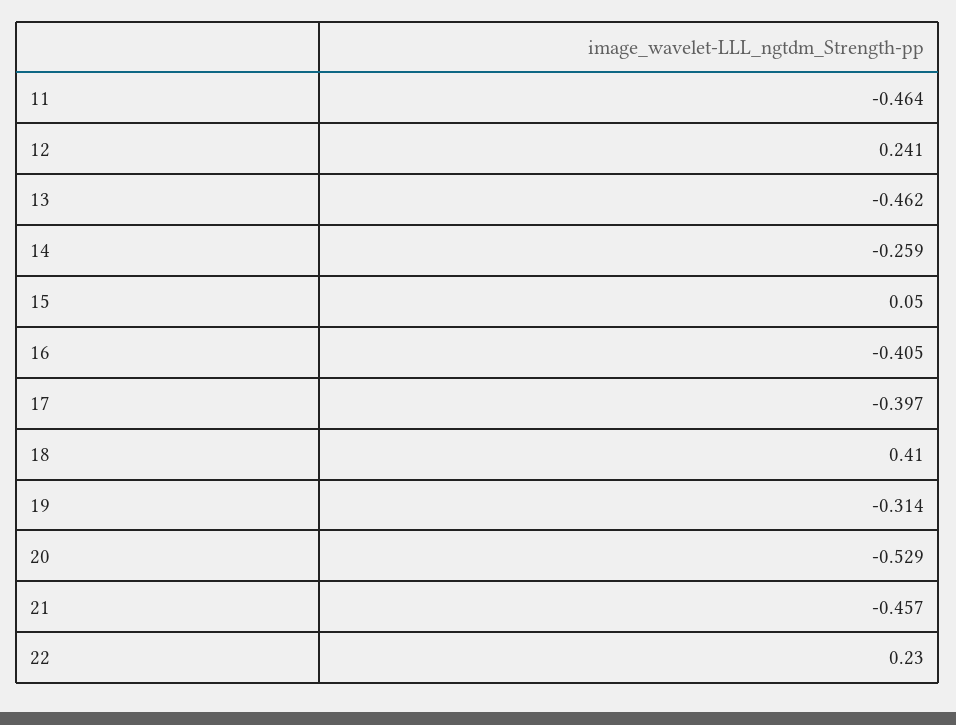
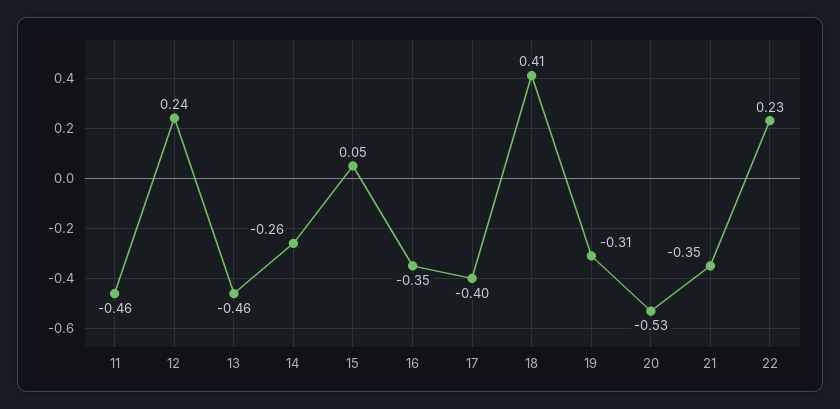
  {
    "11": -0.464,
    "12": 0.241,
    "13": -0.462,
    "14": -0.259,
    "15": 0.05,
-   "16": -0.405,
+   "16": -0.35,
    "17": -0.397,
    "18": 0.41,
    "19": -0.314,
    "20": -0.529,
-   "21": -0.457,
+   "21": -0.35,
    "22": 0.23
  }

